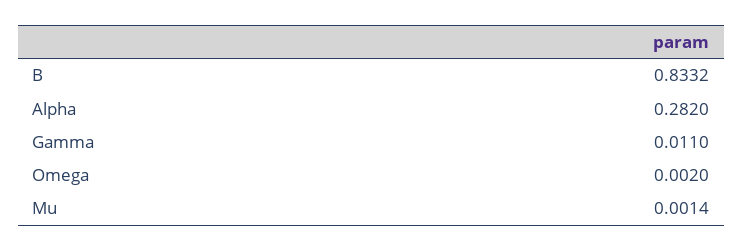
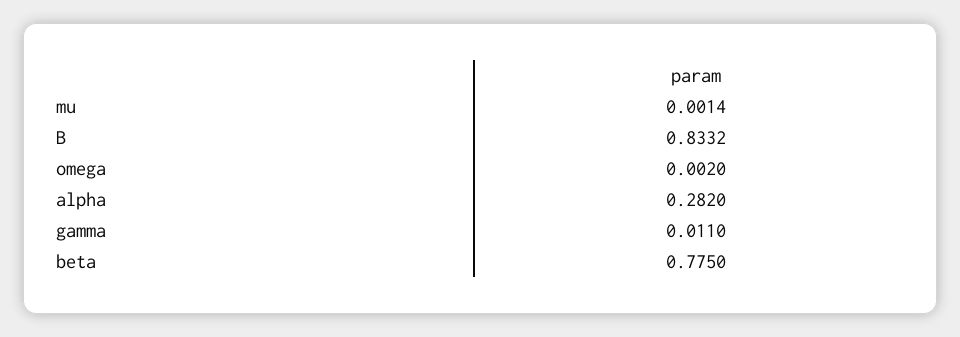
  {
    "B": 0.8332,
    "Alpha": 0.282,
    "Gamma": 0.011,
    "Omega": 0.002,
-   "Mu": 0.0014
+   "Mu": 0.0014,
+   "beta": 0.775
  }

